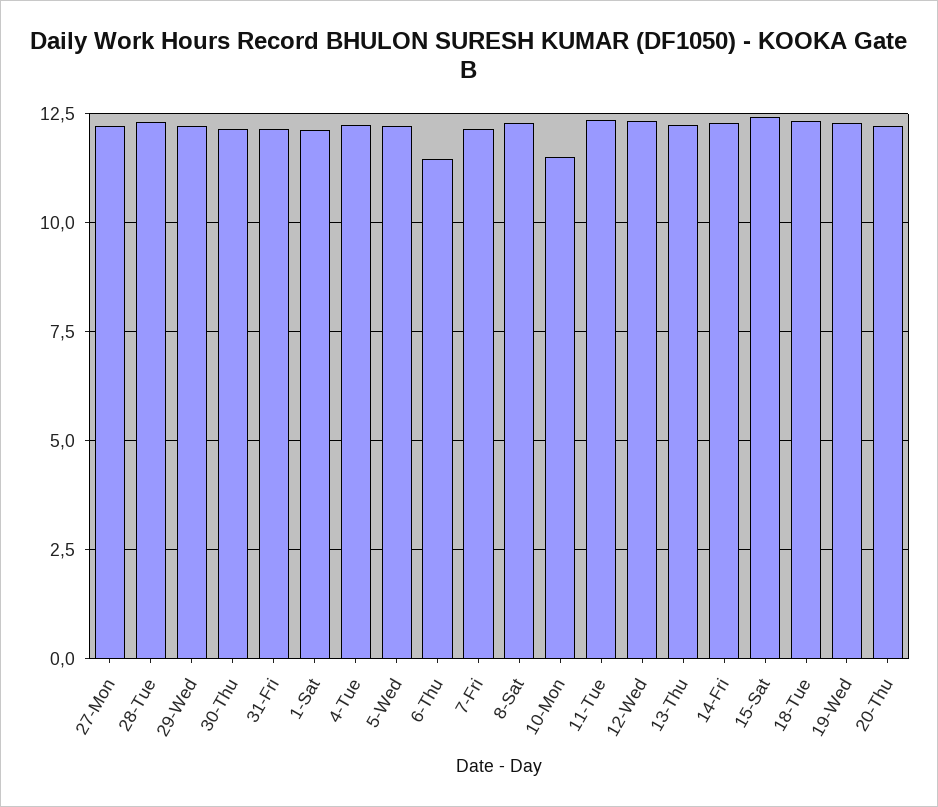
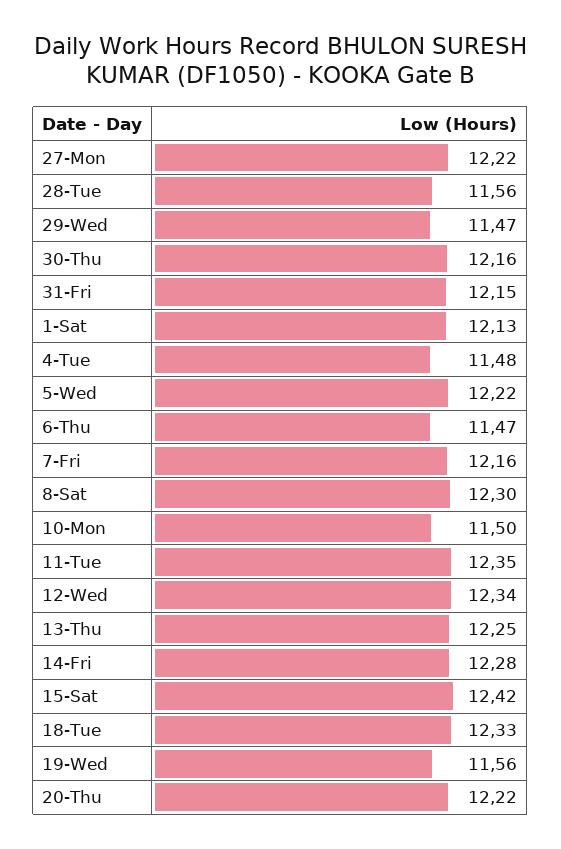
  {
    "27-Mon": 12.22,
-   "28-Tue": 12.25,
+   "28-Tue": 11.56,
-   "29-Wed": 12.25,
+   "29-Wed": 11.47,
    "30-Thu": 12.16,
    "31-Fri": 12.15,
    "1-Sat": 12.13,
-   "4-Tue": 12.25,
+   "4-Tue": 11.48,
    "5-Wed": 12.22,
    "6-Thu": 11.47,
    "7-Fri": 12.16,
    "8-Sat": 12.3,
    "10-Mon": 11.5,
    "11-Tue": 12.35,
    "12-Wed": 12.34,
    "13-Thu": 12.25,
    "14-Fri": 12.28,
    "15-Sat": 12.42,
    "18-Tue": 12.33,
-   "19-Wed": 12.25,
+   "19-Wed": 11.56,
    "20-Thu": 12.22
  }

